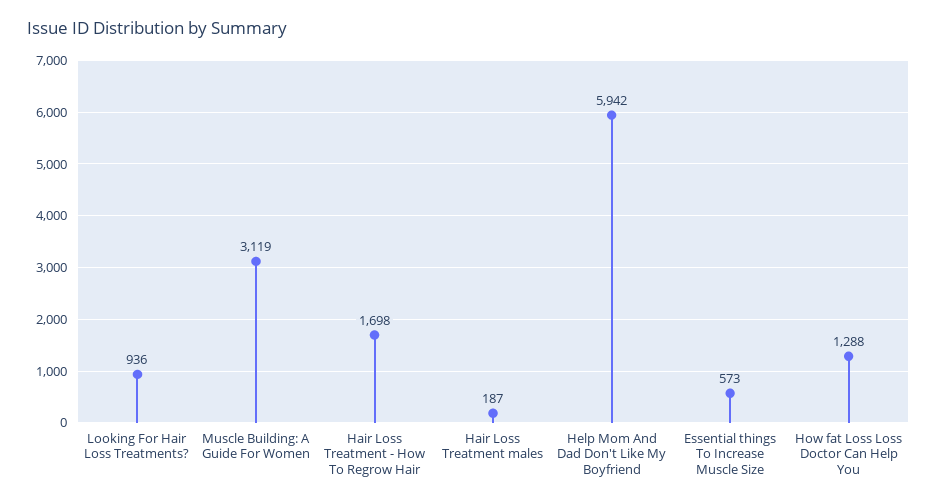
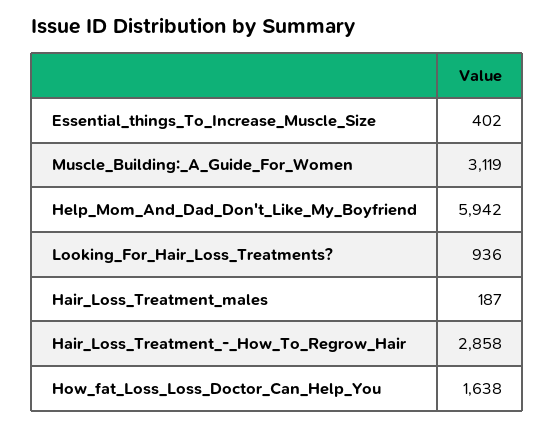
  {
    "Looking For Hair Loss Treatments?": 936,
    "Muscle Building: A Guide For Women": 3119,
-   "Hair Loss Treatment - How To Regrow Hair": 1698,
+   "Hair Loss Treatment - How To Regrow Hair": 2858,
    "Hair Loss Treatment males": 187,
    "Help Mom And Dad Don't Like My Boyfriend": 5942,
-   "Essential things To Increase Muscle Size": 573,
+   "Essential things To Increase Muscle Size": 402,
-   "How fat Loss Loss Doctor Can Help You": 1288
+   "How fat Loss Loss Doctor Can Help You": 1638
  }

